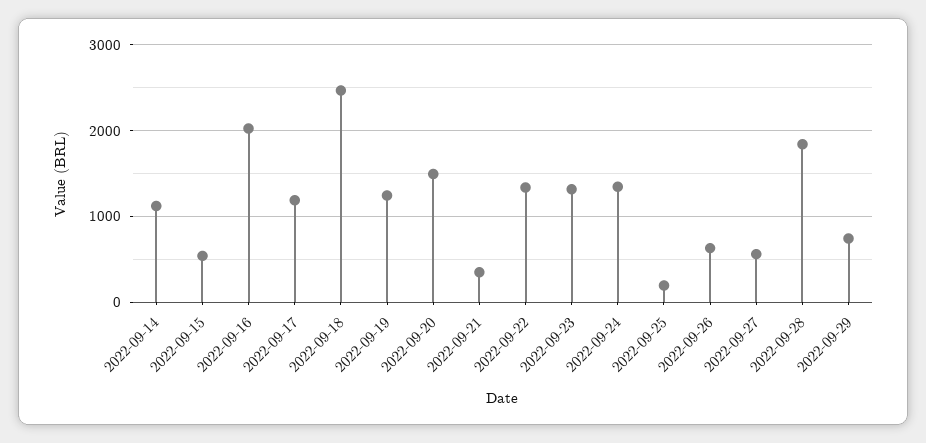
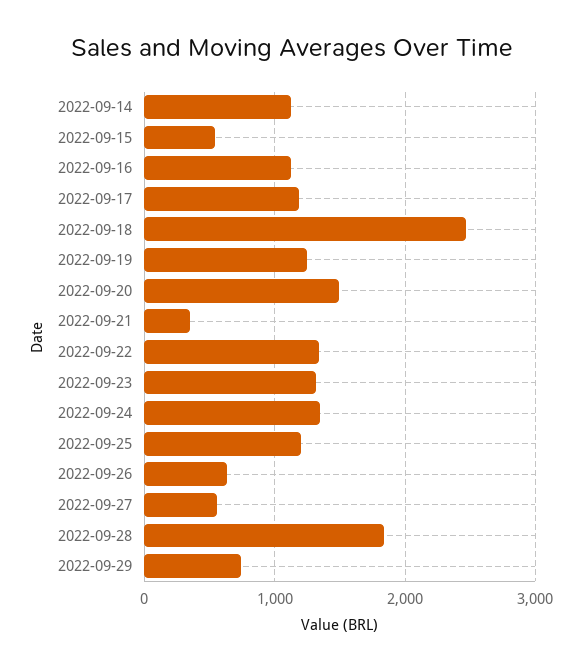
  {
    "2022-09-14": 1100,
    "2022-09-15": 500,
-   "2022-09-16": 2000,
+   "2022-09-16": 1100,
    "2022-09-17": 1200,
    "2022-09-18": 2500,
    "2022-09-19": 1200,
    "2022-09-20": 1500,
    "2022-09-21": 300,
    "2022-09-22": 1300,
    "2022-09-23": 1300,
    "2022-09-24": 1300,
-   "2022-09-25": 200,
+   "2022-09-25": 1200,
    "2022-09-26": 600,
    "2022-09-27": 600,
    "2022-09-28": 1800,
    "2022-09-29": 700
  }

